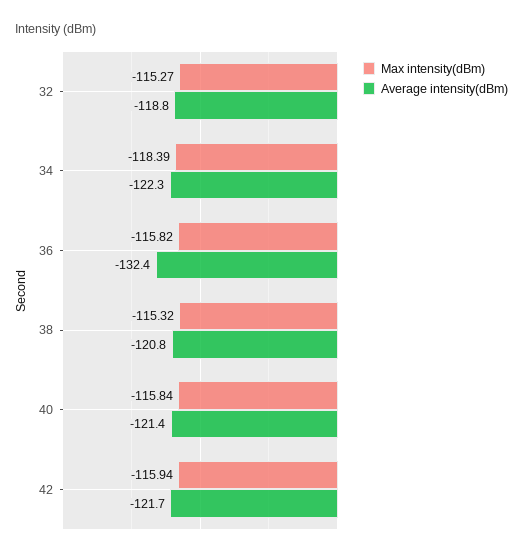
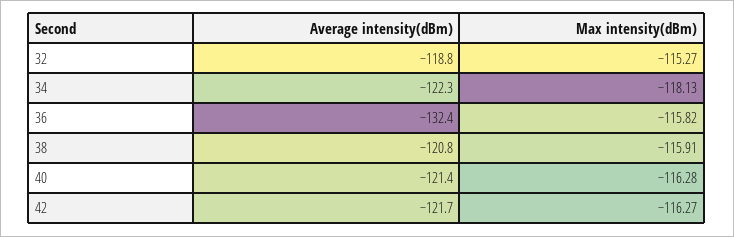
  {
    "Max intensity(dBm)": {
      "32": -115.27,
-     "34": -118.39,
+     "34": -118.13,
      "36": -115.82,
-     "38": -115.32,
+     "38": -115.91,
-     "40": -115.84,
+     "40": -116.28,
-     "42": -115.94
+     "42": -116.27
    },
    "Average intensity(dBm)": {
      "32": -118.8,
      "34": -122.3,
      "36": -132.4,
      "38": -120.8,
      "40": -121.4,
      "42": -121.7
    }
  }

